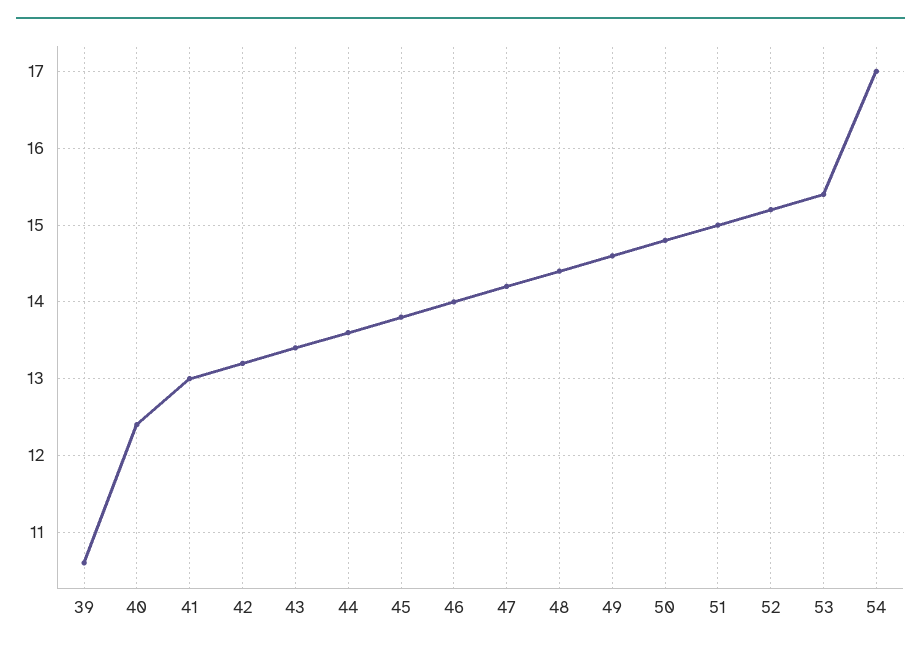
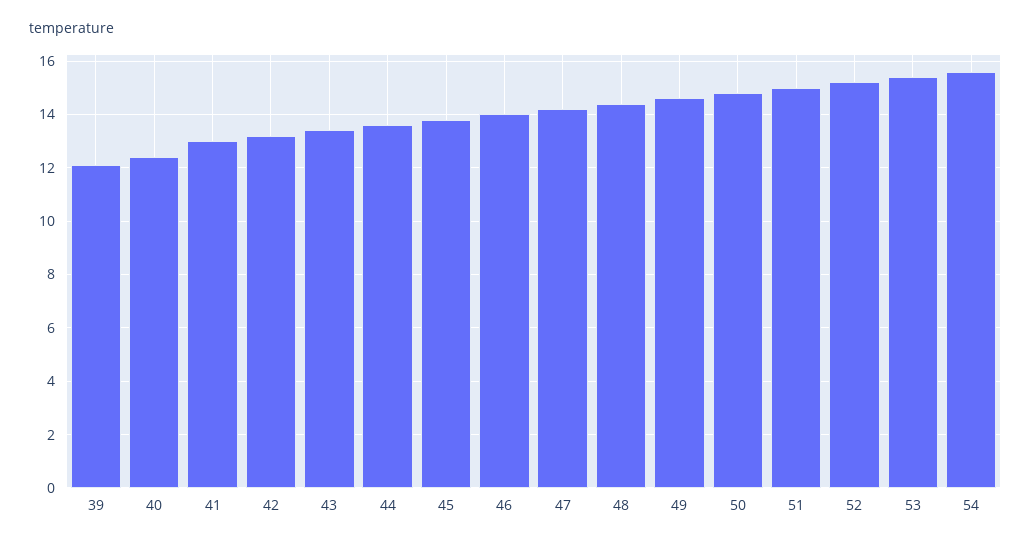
  {
-   "39": 10.6,
+   "39": 12,
    "40": 12.4,
    "41": 13,
    "42": 13.2,
    "43": 13.4,
    "44": 13.6,
    "45": 13.8,
    "46": 14,
    "47": 14.2,
    "48": 14.4,
    "49": 14.6,
    "50": 14.8,
    "51": 15,
    "52": 15.2,
    "53": 15.4,
-   "54": 17
+   "54": 15.5
  }

